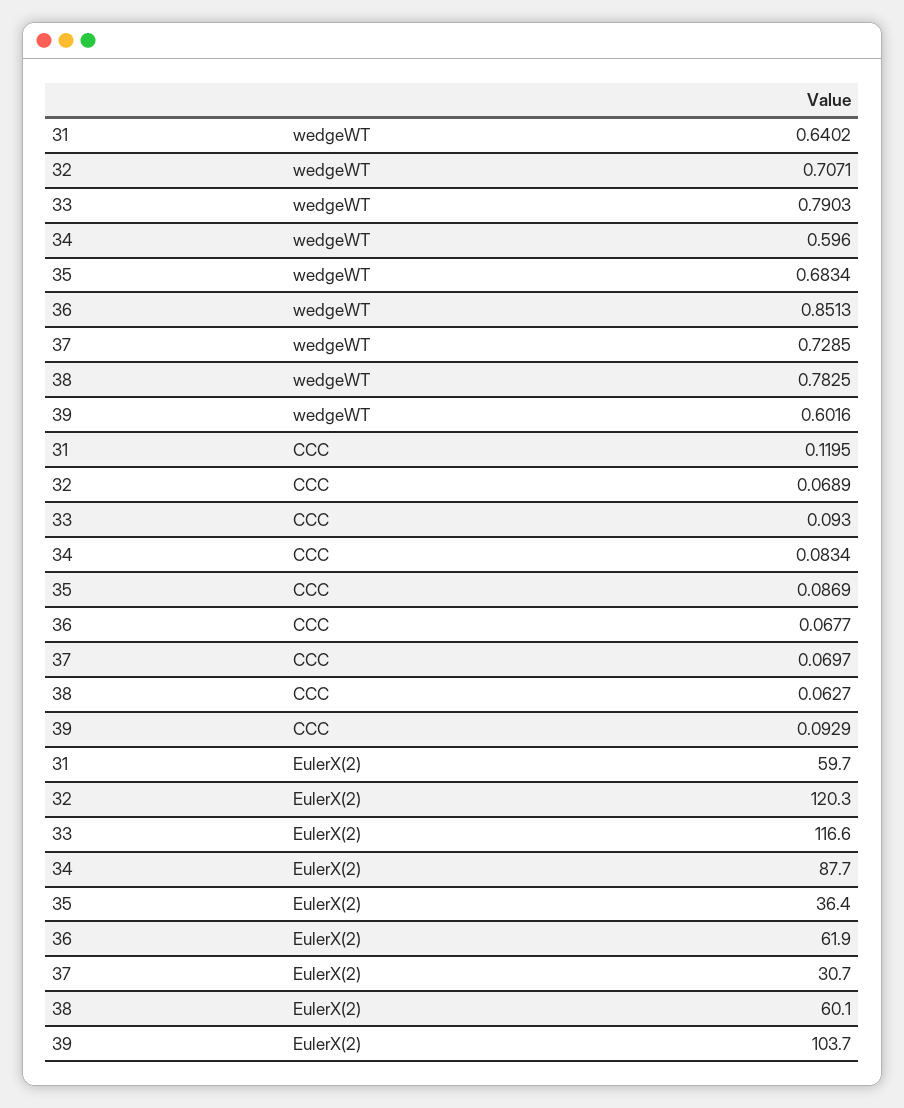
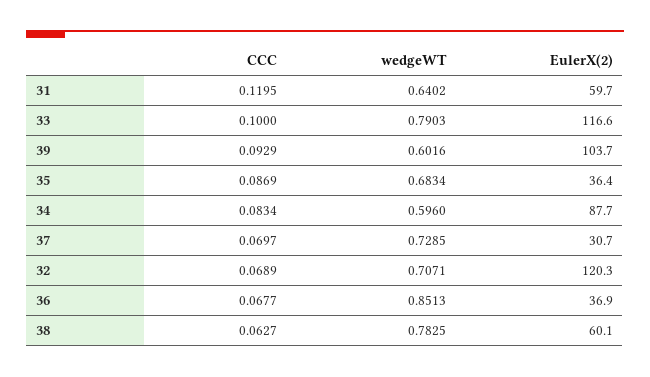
  {
    "31": {
      "wedgeWT": 0.6402,
      "CCC": 0.1195,
      "EulerX(2)": 59.7
    },
    "32": {
      "wedgeWT": 0.7071,
      "CCC": 0.0689,
      "EulerX(2)": 120.3
    },
    "33": {
      "wedgeWT": 0.7903,
-     "CCC": 0.093,
+     "CCC": 0.1,
      "EulerX(2)": 116.6
    },
    "34": {
      "wedgeWT": 0.596,
      "CCC": 0.0834,
      "EulerX(2)": 87.7
    },
    "35": {
      "wedgeWT": 0.6834,
      "CCC": 0.0869,
      "EulerX(2)": 36.4
    },
    "36": {
      "wedgeWT": 0.8513,
      "CCC": 0.0677,
-     "EulerX(2)": 61.9
+     "EulerX(2)": 36.9
    },
    "37": {
      "wedgeWT": 0.7285,
      "CCC": 0.0697,
      "EulerX(2)": 30.7
    },
    "38": {
      "wedgeWT": 0.7825,
      "CCC": 0.0627,
      "EulerX(2)": 60.1
    },
    "39": {
      "wedgeWT": 0.6016,
      "CCC": 0.0929,
      "EulerX(2)": 103.7
    }
  }

